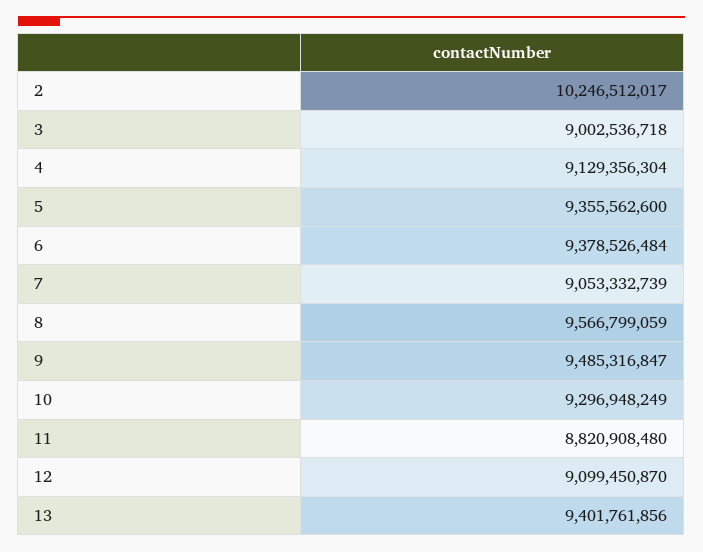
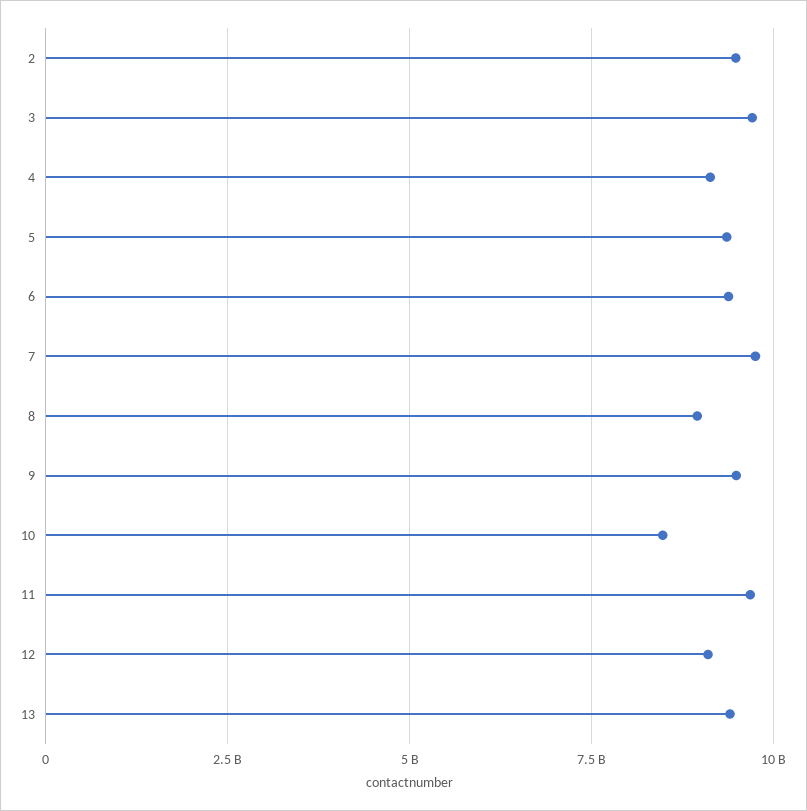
  {
-   "2": 10246512017,
+   "2": 9500000000,
-   "3": 9002536718,
+   "3": 9750000000,
    "4": 9129356304,
    "5": 9355562600,
    "6": 9378526484,
-   "7": 9053332739,
+   "7": 9750000000,
-   "8": 9566799059,
+   "8": 9000000000,
    "9": 9485316847,
-   "10": 9296948249,
+   "10": 8500000000,
-   "11": 8820908480,
+   "11": 9750000000,
    "12": 9099450870,
    "13": 9401761856
  }

